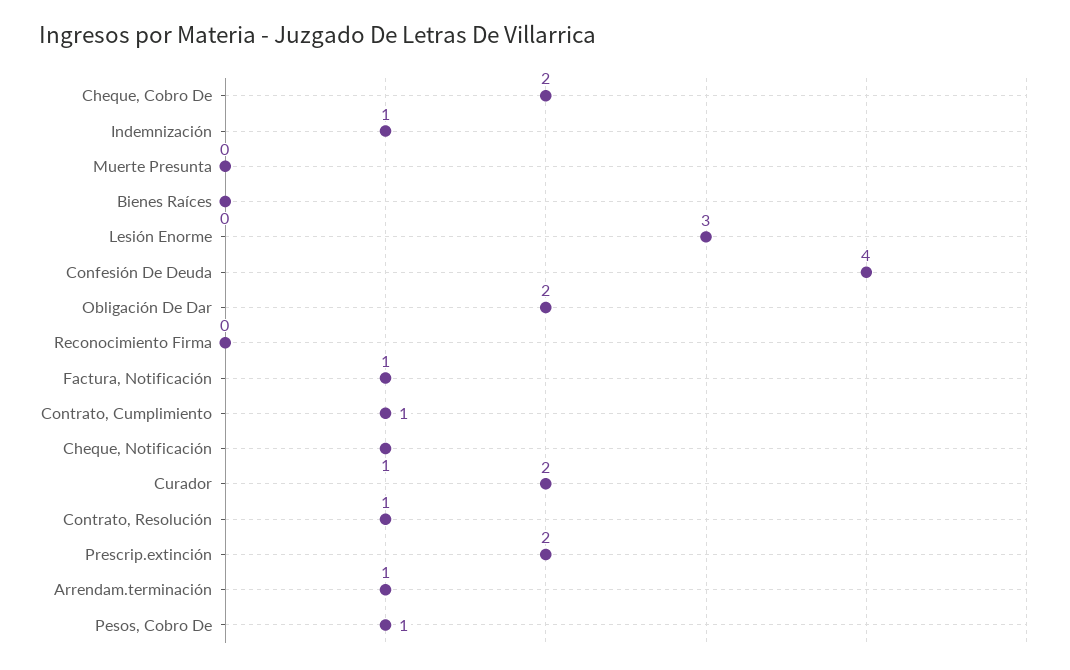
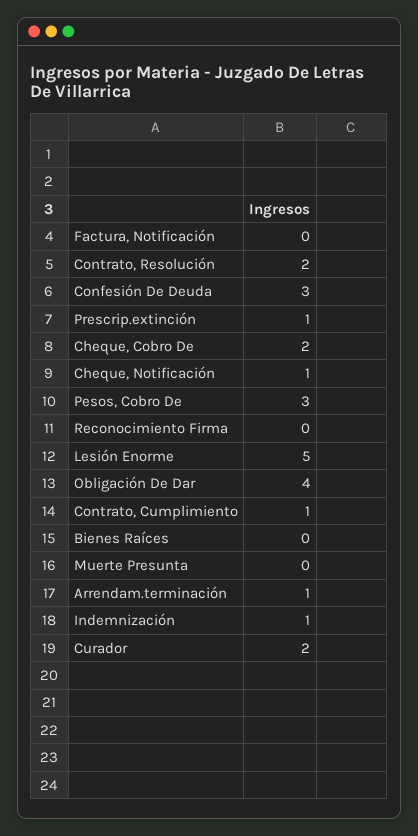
  {
    "Cheque, Cobro De": 2,
    "Indemnización": 1,
    "Muerte Presunta": 0,
    "Bienes Raíces": 0,
-   "Lesión Enorme": 3,
+   "Lesión Enorme": 5,
-   "Confesión De Deuda": 4,
+   "Confesión De Deuda": 3,
-   "Obligación De Dar": 2,
+   "Obligación De Dar": 4,
    "Reconocimiento Firma": 0,
-   "Factura, Notificación": 1,
+   "Factura, Notificación": 0,
    "Contrato, Cumplimiento": 1,
    "Cheque, Notificación": 1,
    "Curador": 2,
-   "Contrato, Resolución": 1,
+   "Contrato, Resolución": 2,
-   "Prescrip.extinción": 2,
+   "Prescrip.extinción": 1,
    "Arrendam.terminación": 1,
-   "Pesos, Cobro De": 1
+   "Pesos, Cobro De": 3
  }

